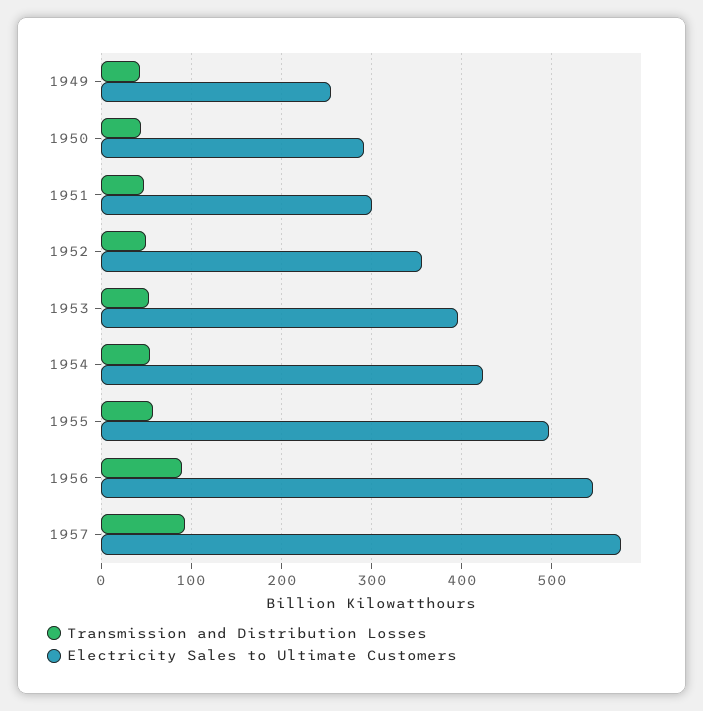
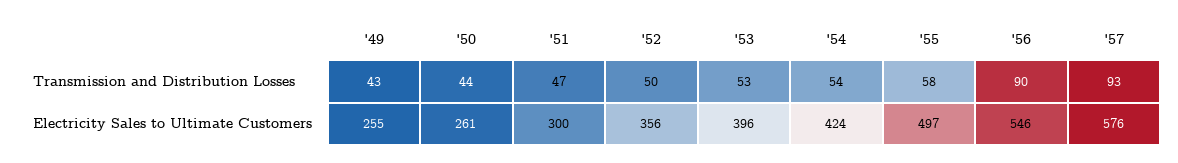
  {
    "Transmission and Distribution Losses": {
      "1949": 43,
      "1950": 44,
      "1951": 47,
      "1952": 50,
      "1953": 53,
      "1954": 54,
      "1955": 58,
      "1956": 90,
      "1957": 93
    },
    "Electricity Sales to Ultimate Customers": {
      "1949": 255,
-     "1950": 290,
+     "1950": 261,
      "1951": 300,
      "1952": 356,
      "1953": 396,
      "1954": 424,
      "1955": 497,
      "1956": 546,
      "1957": 576
    }
  }

